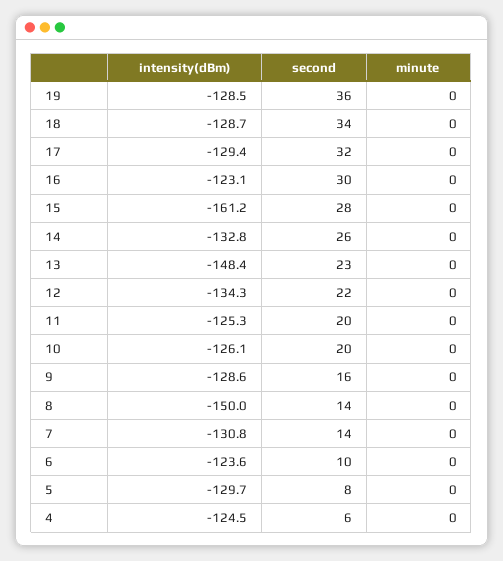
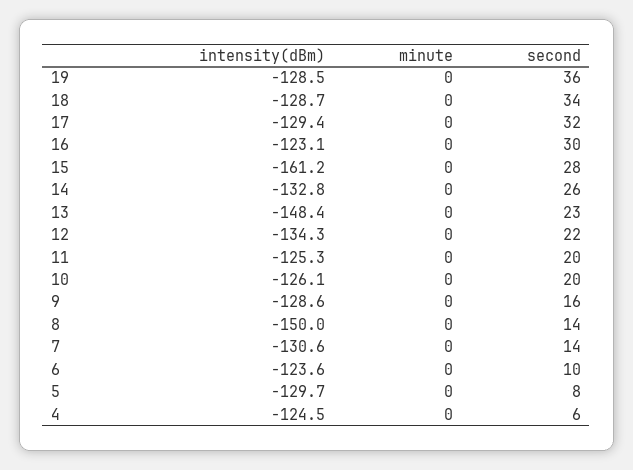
  {
    "intensity(dBm)": {
      "19": -128.5,
      "18": -128.7,
      "17": -129.4,
      "16": -123.1,
      "15": -161.2,
      "14": -132.8,
      "13": -148.4,
      "12": -134.3,
      "11": -125.3,
      "10": -126.1,
      "9": -128.6,
      "8": -150,
-     "7": -130.8,
+     "7": -130.6,
      "6": -123.6,
      "5": -129.7,
      "4": -124.5
    },
    "second": {
      "19": 36,
      "18": 34,
      "17": 32,
      "16": 30,
      "15": 28,
      "14": 26,
      "13": 23,
      "12": 22,
      "11": 20,
      "10": 20,
      "9": 16,
      "8": 14,
      "7": 14,
      "6": 10,
      "5": 8,
      "4": 6
    },
    "minute": {
      "19": 0,
      "18": 0,
      "17": 0,
      "16": 0,
      "15": 0,
      "14": 0,
      "13": 0,
      "12": 0,
      "11": 0,
      "10": 0,
      "9": 0,
      "8": 0,
      "7": 0,
      "6": 0,
      "5": 0,
      "4": 0
    }
  }

